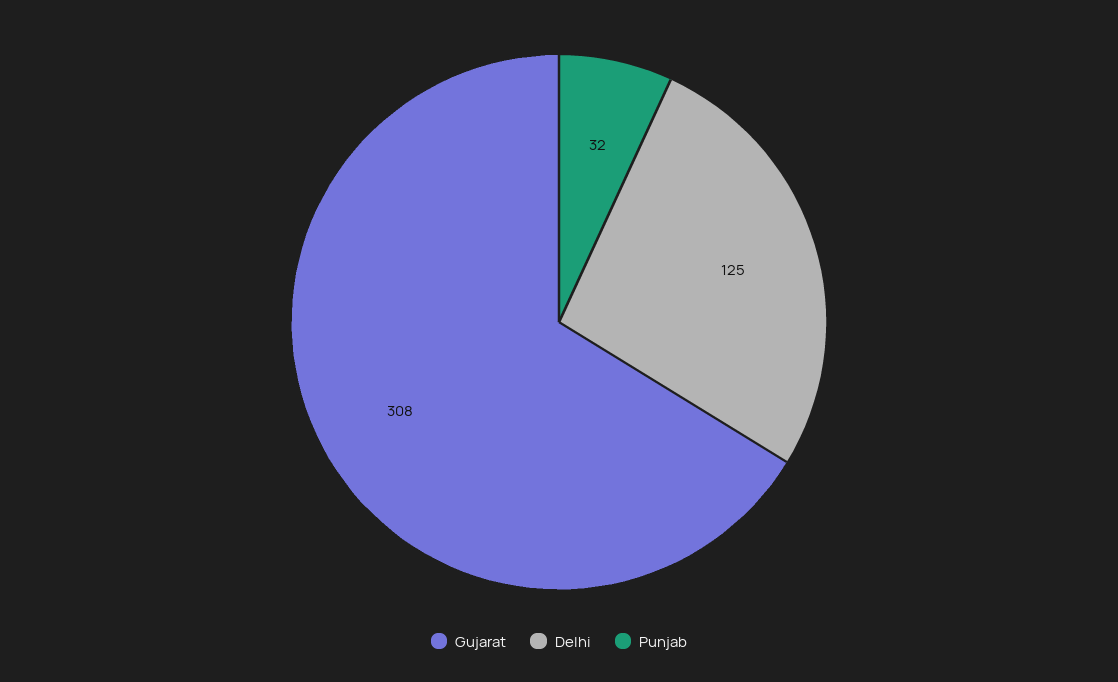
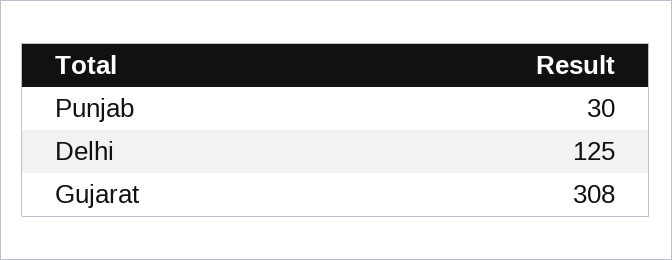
  {
    "Gujarat": 308,
    "Delhi": 125,
-   "Punjab": 32
+   "Punjab": 30
  }

